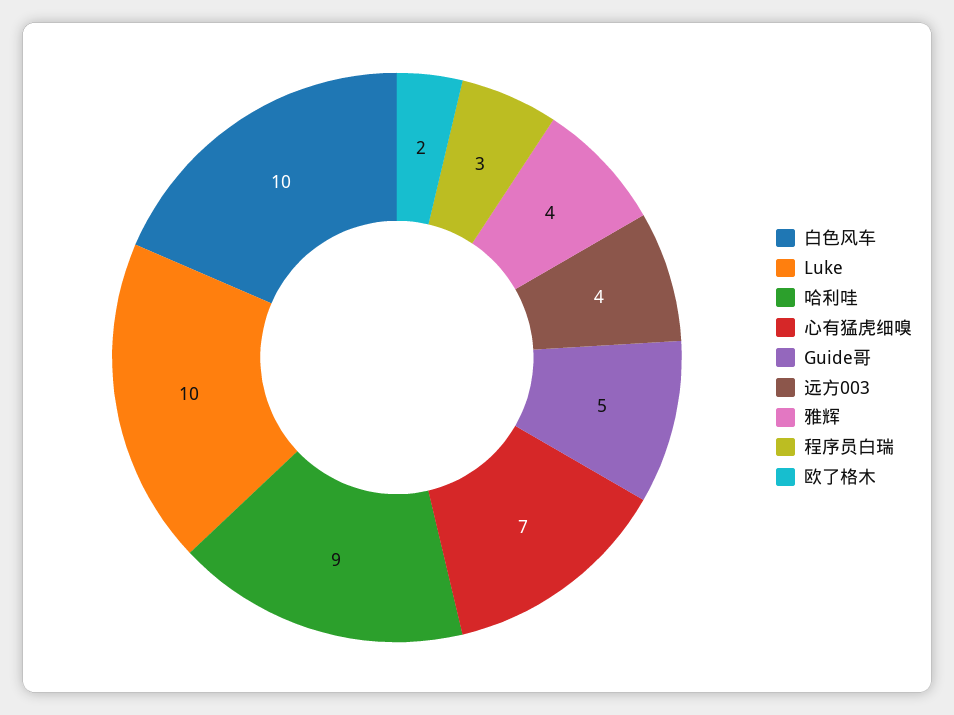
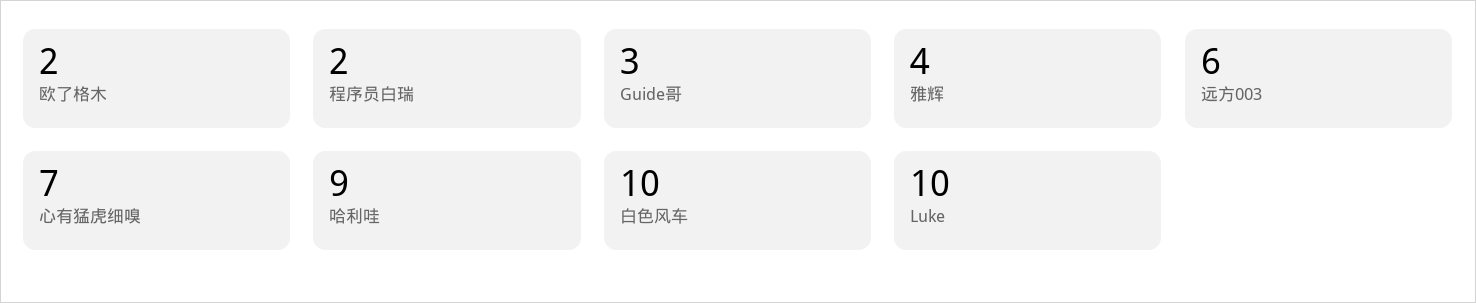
  {
    "白色风车": 10,
    "Luke": 10,
    "哈利哇": 9,
    "心有猛虎细嗅": 7,
-   "Guide哥": 5,
+   "Guide哥": 3,
-   "远方003": 4,
+   "远方003": 6,
    "雅辉": 4,
-   "程序员白瑞": 3,
+   "程序员白瑞": 2,
    "欧了格木": 2
  }

